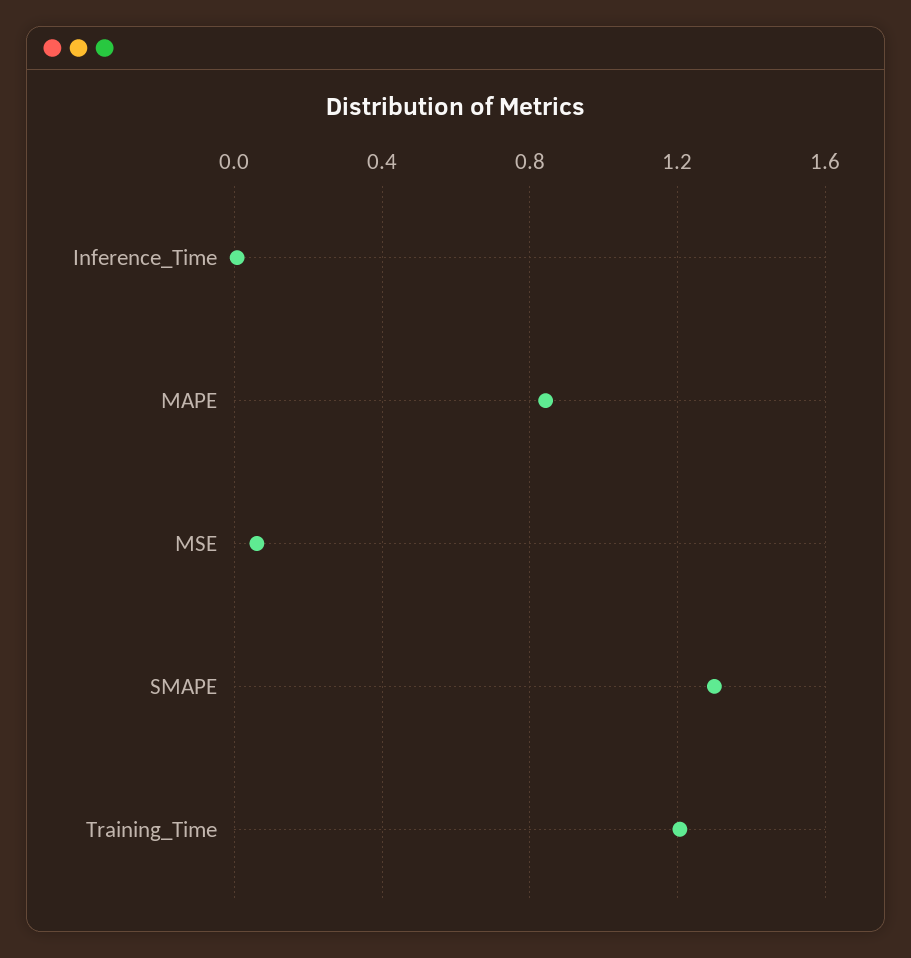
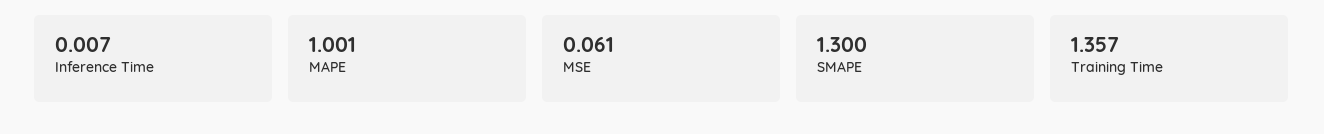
  {
    "Inference_Time": 0.007,
-   "MAPE": 0.85,
+   "MAPE": 1.001,
    "MSE": 0.061,
    "SMAPE": 1.3,
-   "Training_Time": 1.2
+   "Training_Time": 1.357
  }

